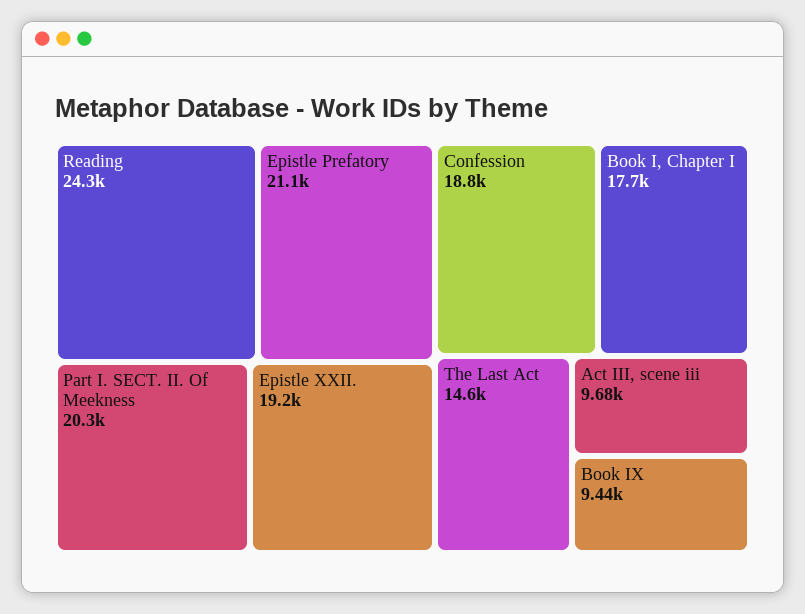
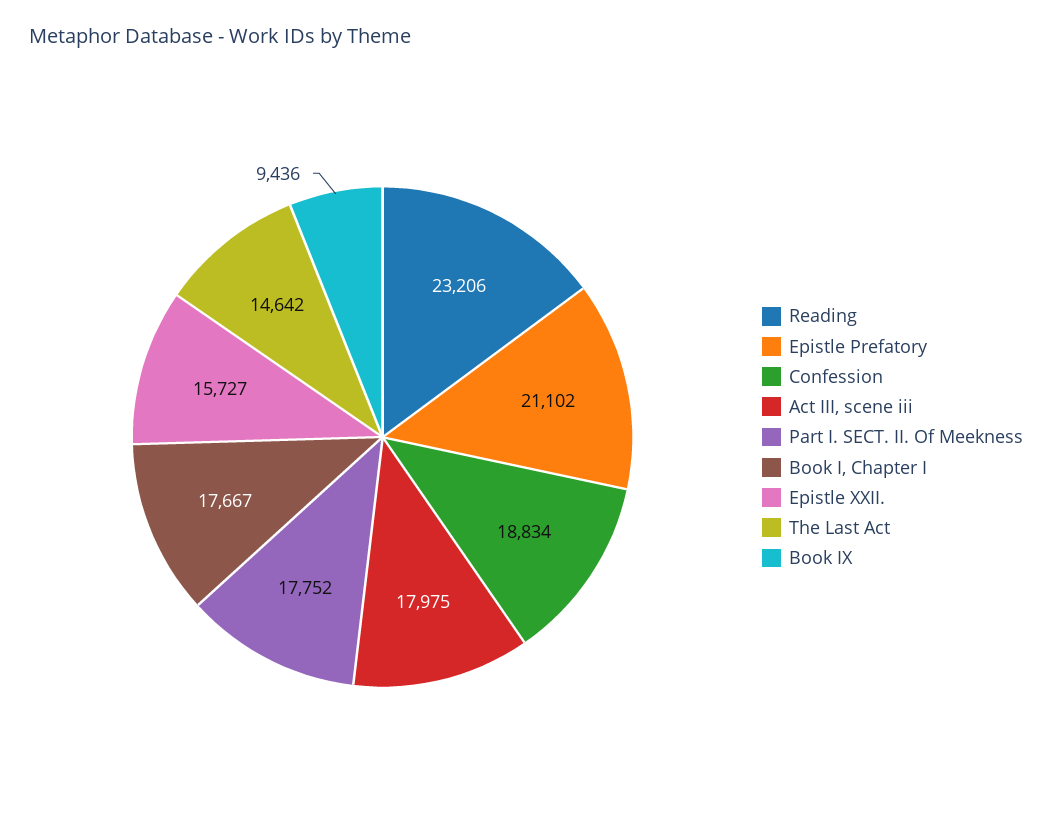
  {
-   "Reading": 24300,
+   "Reading": 23206,
    "Epistle Prefatory": 21102,
-   "Part I. SECT. II. Of Meekness": 20300,
+   "Part I. SECT. II. Of Meekness": 17752,
-   "Epistle XXII.": 19200,
+   "Epistle XXII.": 15727,
    "Confession": 18834,
    "Book I, Chapter I": 17667,
    "The Last Act": 14642,
-   "Act III, scene iii": 9680,
+   "Act III, scene iii": 17975,
    "Book IX": 9436
  }

